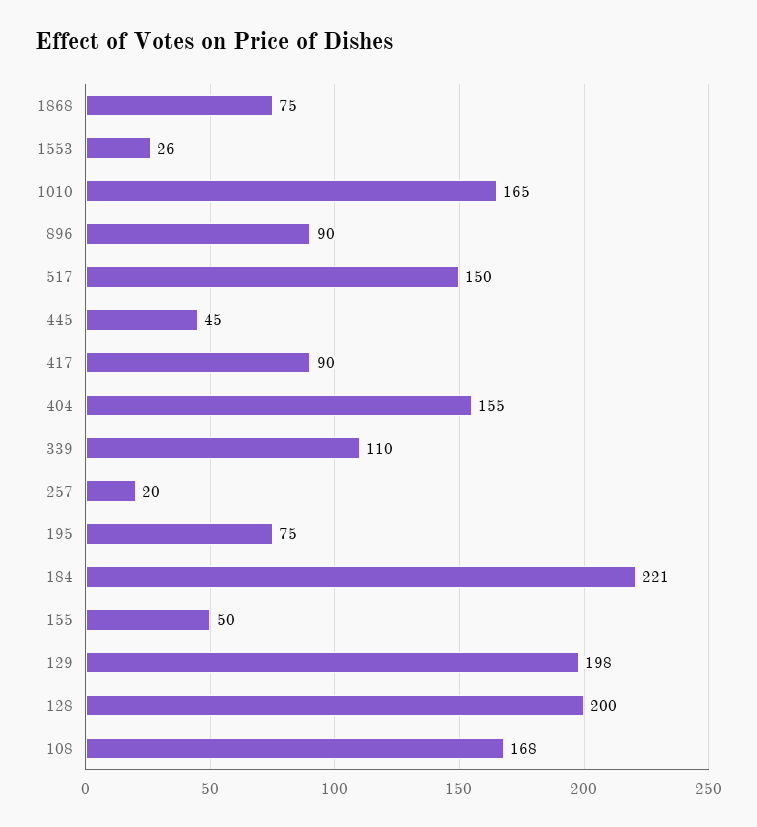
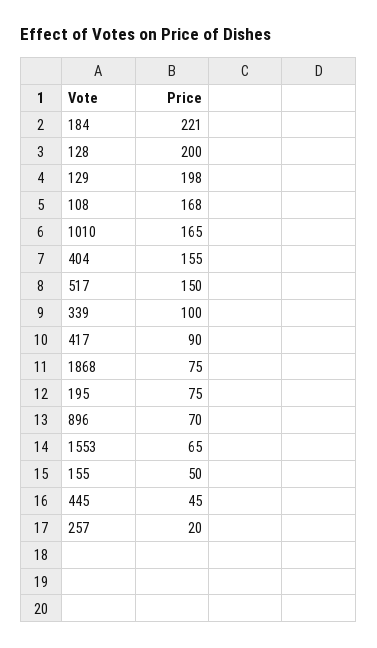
  {
    "1868": 75,
-   "1553": 26,
+   "1553": 65,
    "1010": 165,
-   "896": 90,
+   "896": 70,
    "517": 150,
    "445": 45,
    "417": 90,
    "404": 155,
-   "339": 110,
+   "339": 100,
    "257": 20,
    "195": 75,
    "184": 221,
    "155": 50,
    "129": 198,
    "128": 200,
    "108": 168
  }

